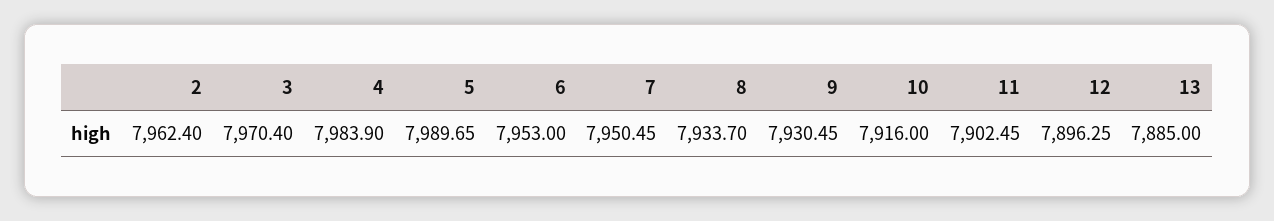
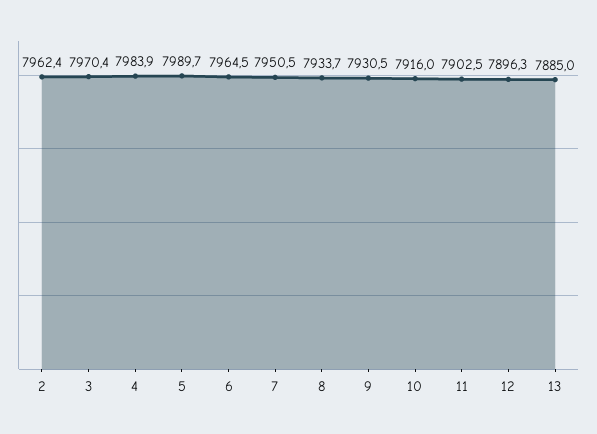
  {
    "2": 7962.4,
    "3": 7970.4,
    "4": 7983.9,
    "5": 7989.65,
-   "6": 7953,
+   "6": 7964.5,
    "7": 7950.45,
    "8": 7933.7,
    "9": 7930.45,
    "10": 7916,
    "11": 7902.45,
    "12": 7896.25,
    "13": 7885
  }

